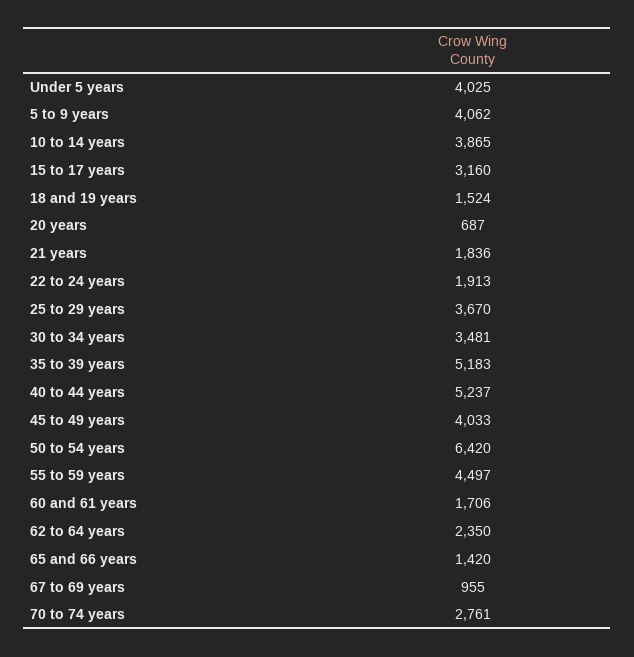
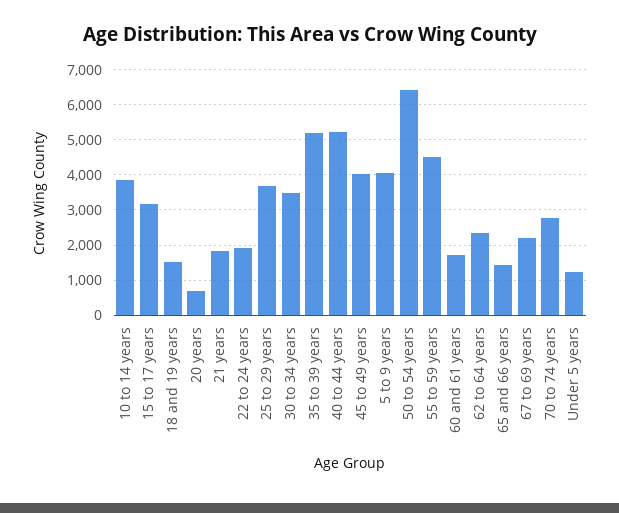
  {
-   "Under 5 years": 4025,
+   "Under 5 years": 1200,
    "5 to 9 years": 4062,
    "10 to 14 years": 3865,
    "15 to 17 years": 3160,
    "18 and 19 years": 1524,
    "20 years": 687,
    "21 years": 1836,
    "22 to 24 years": 1913,
    "25 to 29 years": 3670,
    "30 to 34 years": 3481,
    "35 to 39 years": 5183,
    "40 to 44 years": 5237,
    "45 to 49 years": 4033,
    "50 to 54 years": 6420,
    "55 to 59 years": 4497,
    "60 and 61 years": 1706,
    "62 to 64 years": 2350,
    "65 and 66 years": 1420,
-   "67 to 69 years": 955,
+   "67 to 69 years": 2200,
    "70 to 74 years": 2761
  }

